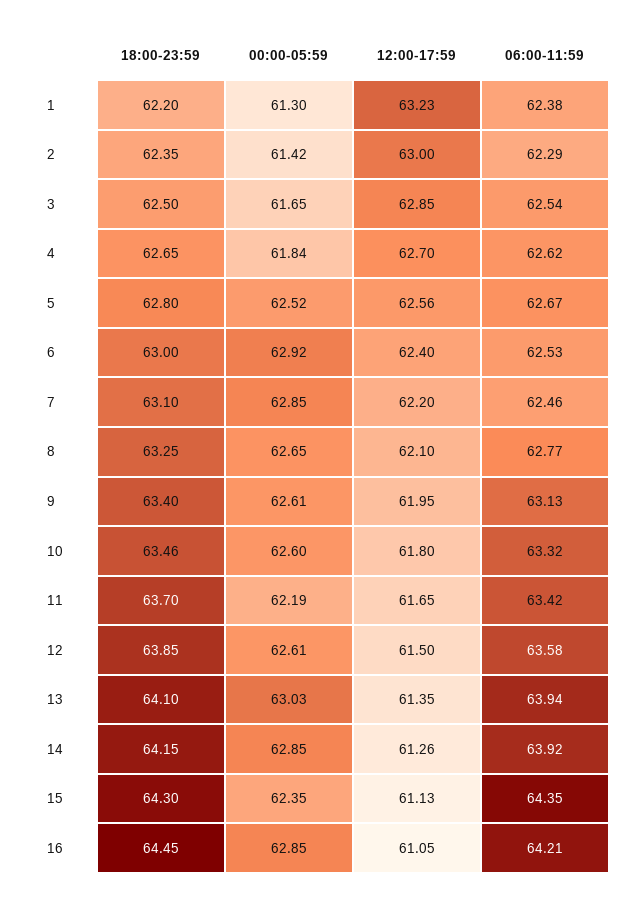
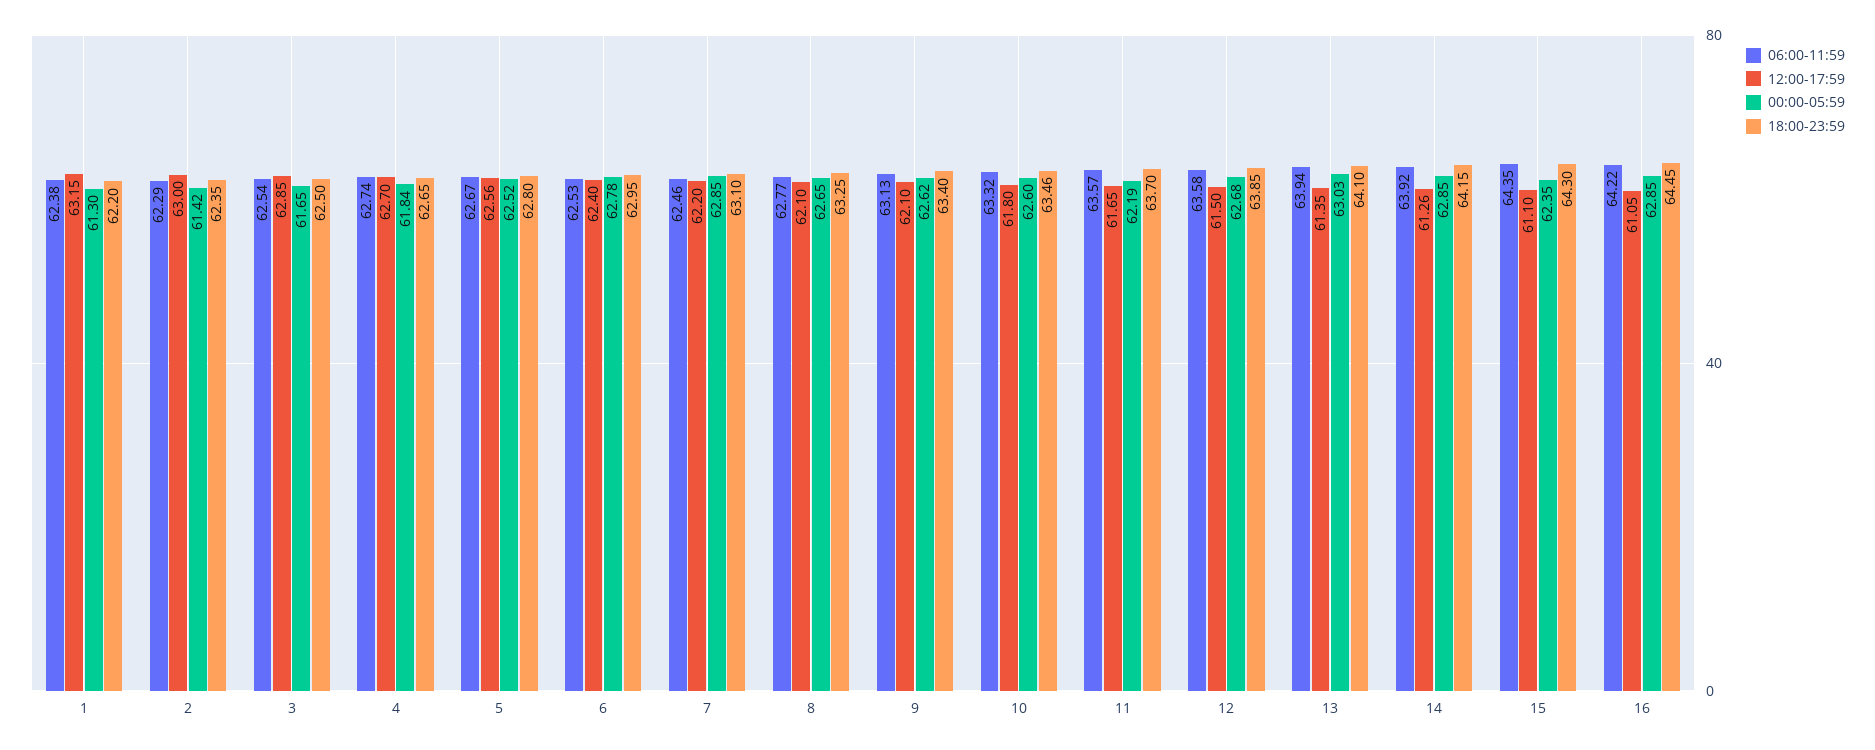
  {
    "18:00-23:59": {
      "1": 62.2,
      "2": 62.35,
      "3": 62.5,
      "4": 62.65,
      "5": 62.8,
-     "6": 63,
+     "6": 62.95,
      "7": 63.1,
      "8": 63.25,
      "9": 63.4,
      "10": 63.46,
      "11": 63.7,
      "12": 63.85,
      "13": 64.1,
      "14": 64.15,
      "15": 64.3,
      "16": 64.45
    },
    "00:00-05:59": {
      "1": 61.3,
      "2": 61.42,
      "3": 61.65,
      "4": 61.84,
      "5": 62.52,
-     "6": 62.92,
+     "6": 62.78,
      "7": 62.85,
      "8": 62.65,
-     "9": 62.61,
+     "9": 62.62,
      "10": 62.6,
      "11": 62.19,
-     "12": 62.61,
+     "12": 62.68,
      "13": 63.03,
      "14": 62.85,
      "15": 62.35,
      "16": 62.85
    },
    "12:00-17:59": {
-     "1": 63.23,
+     "1": 63.15,
      "2": 63,
      "3": 62.85,
      "4": 62.7,
      "5": 62.56,
      "6": 62.4,
      "7": 62.2,
      "8": 62.1,
-     "9": 61.95,
+     "9": 62.1,
      "10": 61.8,
      "11": 61.65,
      "12": 61.5,
      "13": 61.35,
      "14": 61.26,
-     "15": 61.13,
+     "15": 61.1,
      "16": 61.05
    },
    "06:00-11:59": {
      "1": 62.38,
      "2": 62.29,
      "3": 62.54,
-     "4": 62.62,
+     "4": 62.74,
      "5": 62.67,
      "6": 62.53,
      "7": 62.46,
      "8": 62.77,
      "9": 63.13,
      "10": 63.32,
-     "11": 63.42,
+     "11": 63.57,
      "12": 63.58,
      "13": 63.94,
      "14": 63.92,
      "15": 64.35,
-     "16": 64.21
+     "16": 64.22
    }
  }

